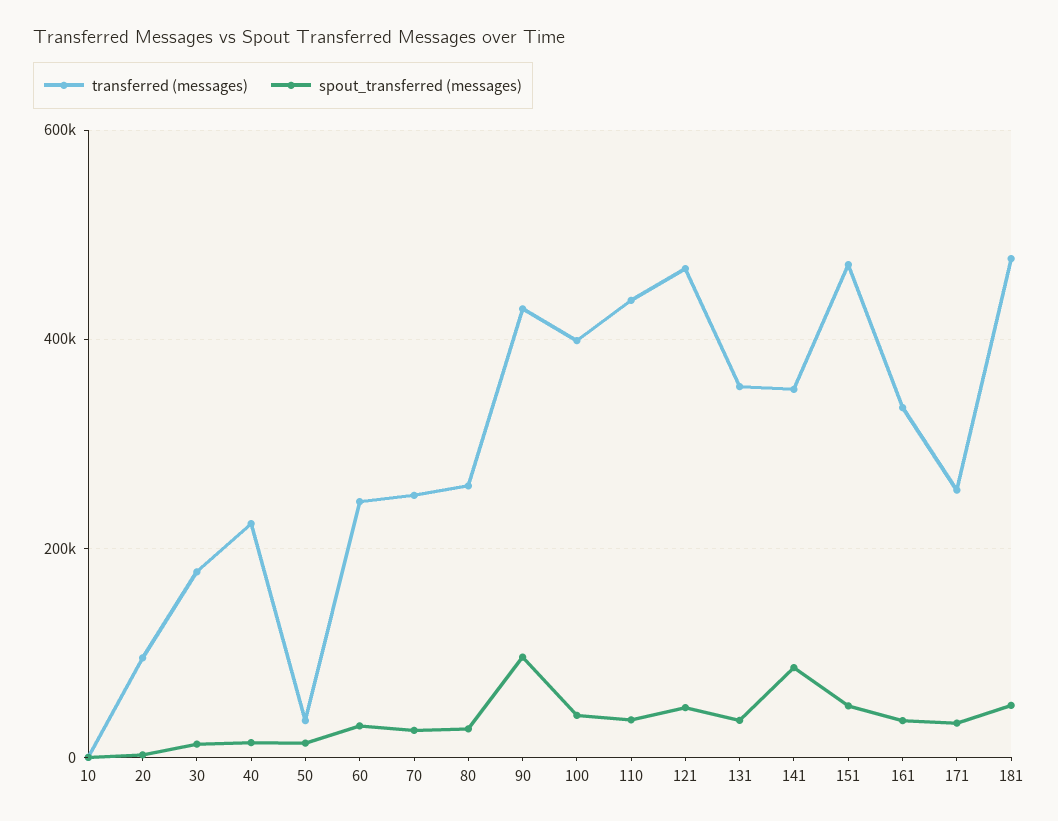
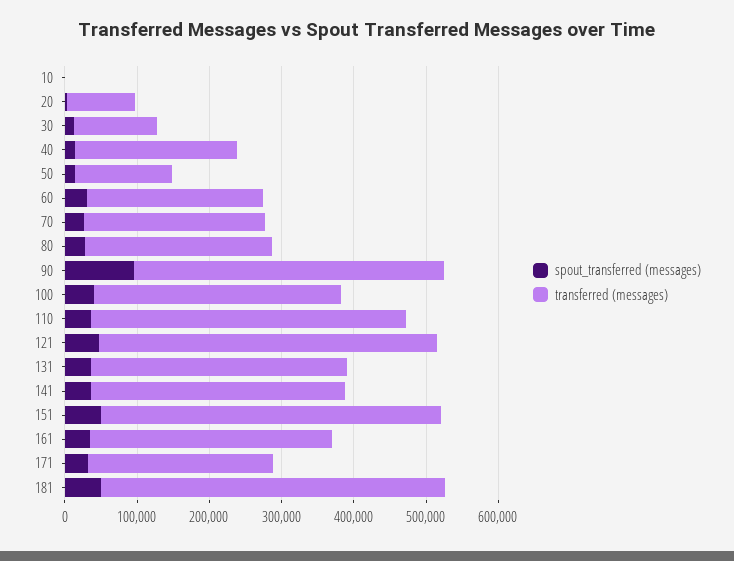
  {
    "transferred (messages)": {
      "10": 0,
      "20": 100000,
-     "30": 180000,
+     "30": 120000,
      "40": 220000,
-     "50": 40000,
+     "50": 140000,
      "60": 240000,
      "70": 260000,
      "80": 260000,
      "90": 420000,
-     "100": 400000,
+     "100": 340000,
      "110": 440000,
      "121": 460000,
      "131": 360000,
      "141": 360000,
      "151": 480000,
      "161": 340000,
      "171": 260000,
      "181": 480000
    },
    "spout_transferred (messages)": {
      "10": 0,
      "20": 0,
      "30": 20000,
      "40": 20000,
      "50": 20000,
      "60": 40000,
      "70": 20000,
      "80": 20000,
      "90": 100000,
      "100": 40000,
      "110": 40000,
      "121": 40000,
      "131": 40000,
-     "141": 80000,
+     "141": 40000,
      "151": 40000,
      "161": 40000,
      "171": 40000,
      "181": 40000
    }
  }

